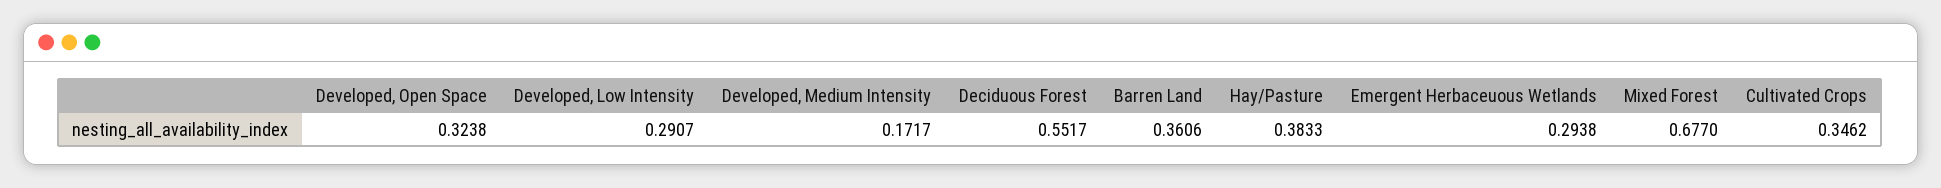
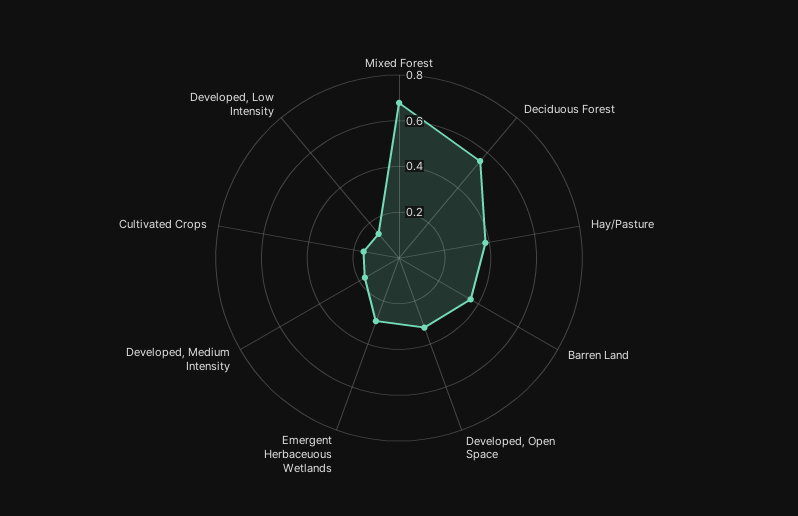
  {
    "Developed, Open Space": 0.3238,
-   "Developed, Low Intensity": 0.2907,
+   "Developed, Low Intensity": 0.15,
    "Developed, Medium Intensity": 0.1717,
    "Deciduous Forest": 0.5517,
    "Barren Land": 0.3606,
    "Hay/Pasture": 0.3833,
    "Emergent Herbaceuous Wetlands": 0.2938,
    "Mixed Forest": 0.677,
-   "Cultivated Crops": 0.3462
+   "Cultivated Crops": 0.15
  }

